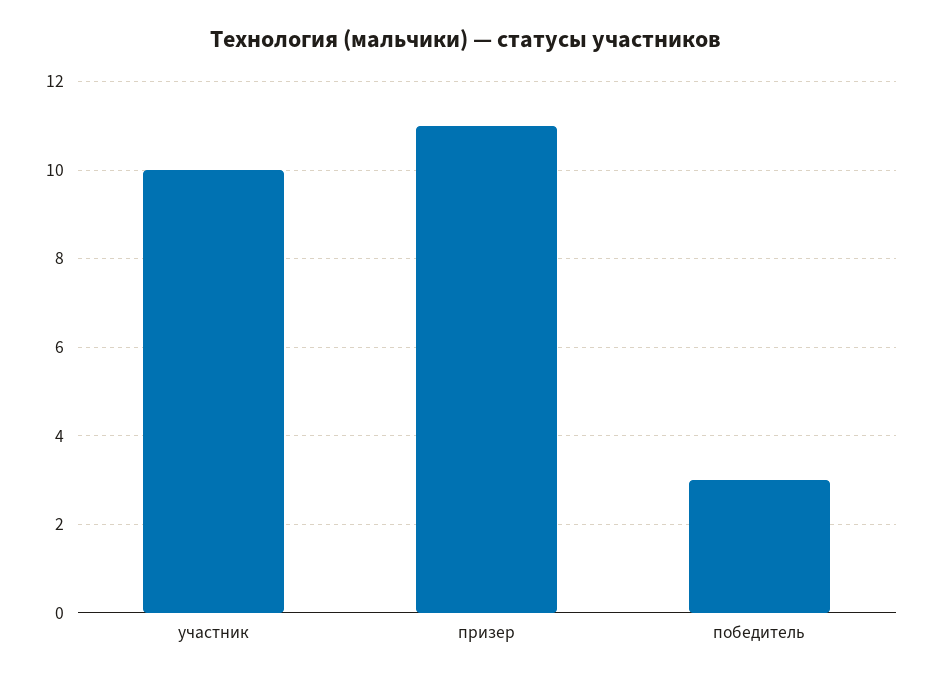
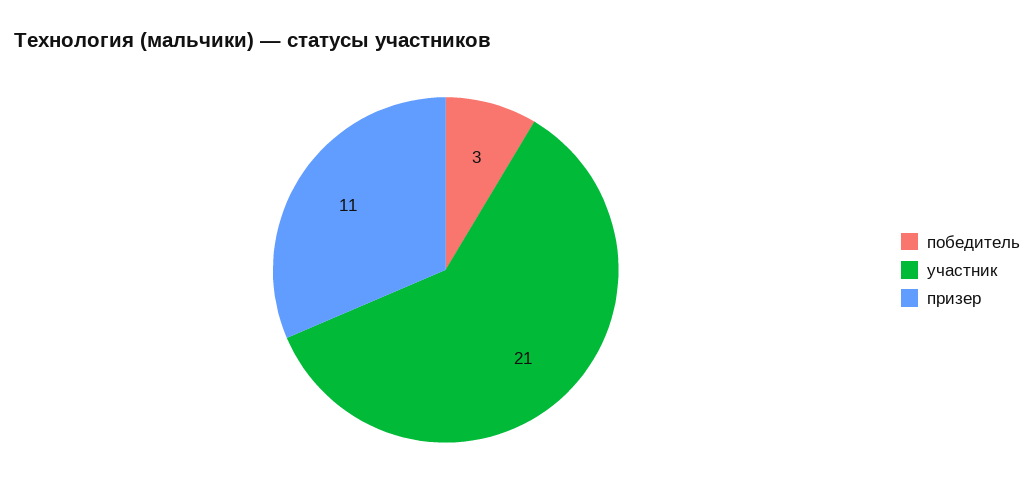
  {
-   "участник": 10,
+   "участник": 21,
    "призер": 11,
    "победитель": 3
  }

